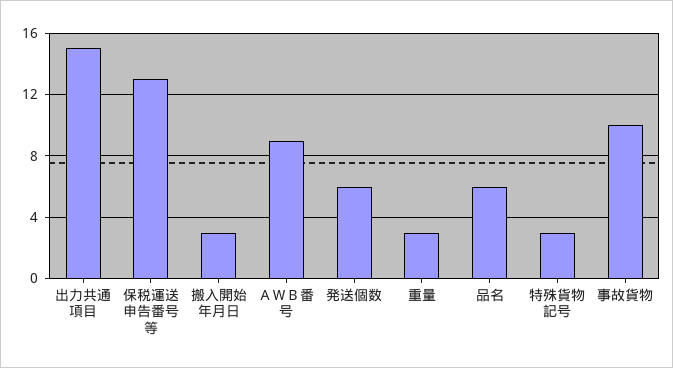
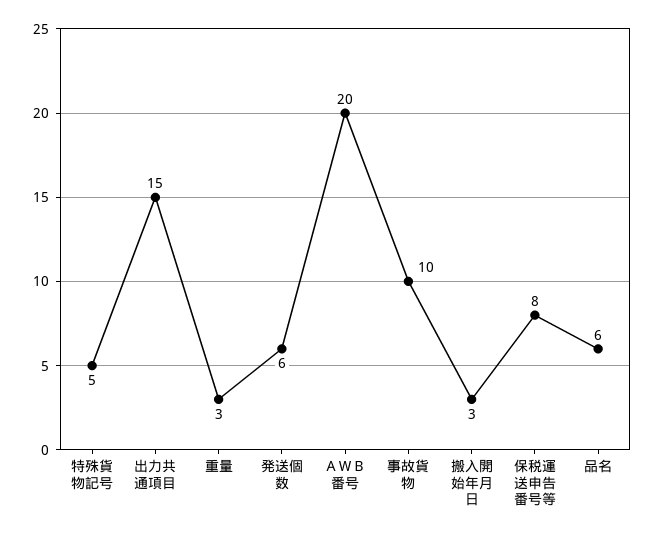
  {
    "出力共通項目": 15,
-   "保税運送申告番号等": 13,
+   "保税運送申告番号等": 8,
    "搬入開始年月日": 3,
-   "ＡＷＢ番号": 9,
+   "ＡＷＢ番号": 20,
    "発送個数": 6,
    "重量": 3,
    "品名": 6,
-   "特殊貨物記号": 3,
+   "特殊貨物記号": 5,
    "事故貨物": 10
  }

